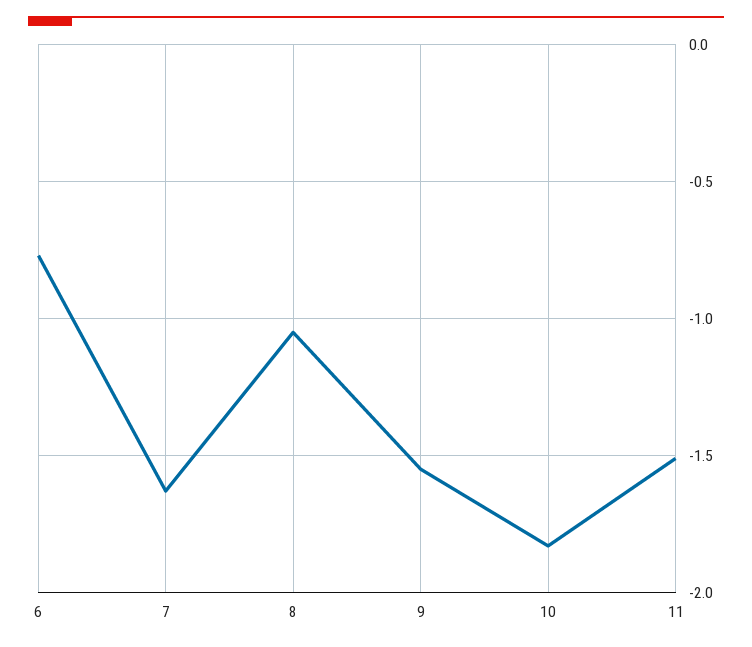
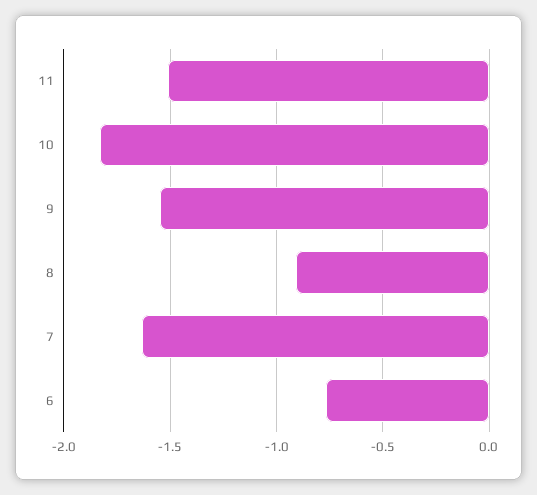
  {
    "6": -0.75,
    "7": -1.65,
-   "8": -1.05,
+   "8": -0.9,
    "9": -1.55,
    "10": -1.85,
    "11": -1.5
  }

